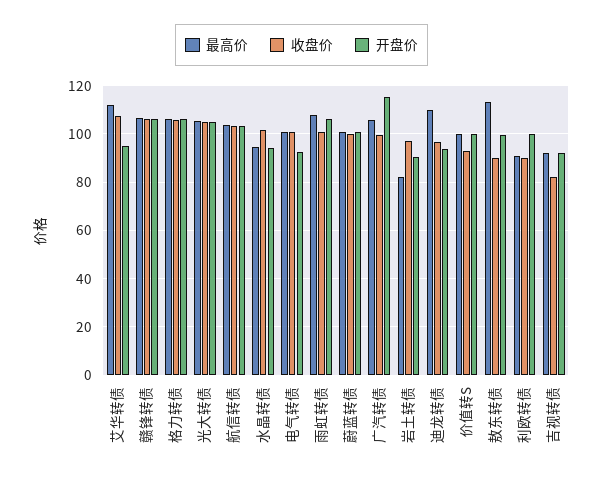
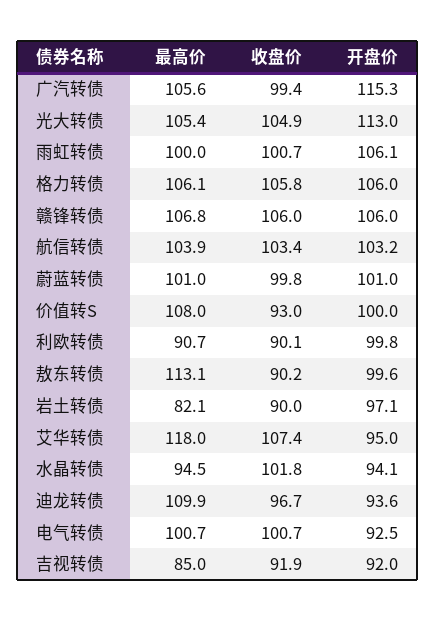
  {
    "最高价": {
-     "艾华转债": 112.5,
+     "艾华转债": 118,
      "赣锋转债": 106.8,
      "格力转债": 106.1,
      "光大转债": 105.4,
      "航信转债": 103.9,
      "水晶转债": 94.5,
      "电气转债": 100.7,
-     "雨虹转债": 107.5,
+     "雨虹转债": 100,
      "蔚蓝转债": 101,
      "广汽转债": 105.6,
      "岩土转债": 82.1,
      "迪龙转债": 109.9,
-     "价值转S": 100,
+     "价值转S": 108,
      "敖东转债": 113.1,
      "利欧转债": 90.7,
-     "吉视转债": 92.5
+     "吉视转债": 85
    },
    "收盘价": {
      "艾华转债": 107.4,
      "赣锋转债": 106,
      "格力转债": 105.8,
      "光大转债": 104.9,
      "航信转债": 103.4,
      "水晶转债": 101.8,
      "电气转债": 100.7,
      "雨虹转债": 100.7,
      "蔚蓝转债": 99.8,
      "广汽转债": 99.4,
-     "岩土转债": 97.5,
+     "岩土转债": 90,
      "迪龙转债": 96.7,
      "价值转S": 93,
      "敖东转债": 90.2,
      "利欧转债": 90.1,
-     "吉视转债": 82.5
+     "吉视转债": 91.9
    },
    "开盘价": {
      "艾华转债": 95,
      "赣锋转债": 106,
      "格力转债": 106,
-     "光大转债": 105,
+     "光大转债": 113,
      "航信转债": 103.2,
      "水晶转债": 94.1,
      "电气转债": 92.5,
      "雨虹转债": 106.1,
      "蔚蓝转债": 101,
      "广汽转债": 115.3,
-     "岩土转债": 90,
+     "岩土转债": 97.1,
      "迪龙转债": 93.6,
      "价值转S": 100,
      "敖东转债": 99.6,
      "利欧转债": 99.8,
      "吉视转债": 92
    }
  }

